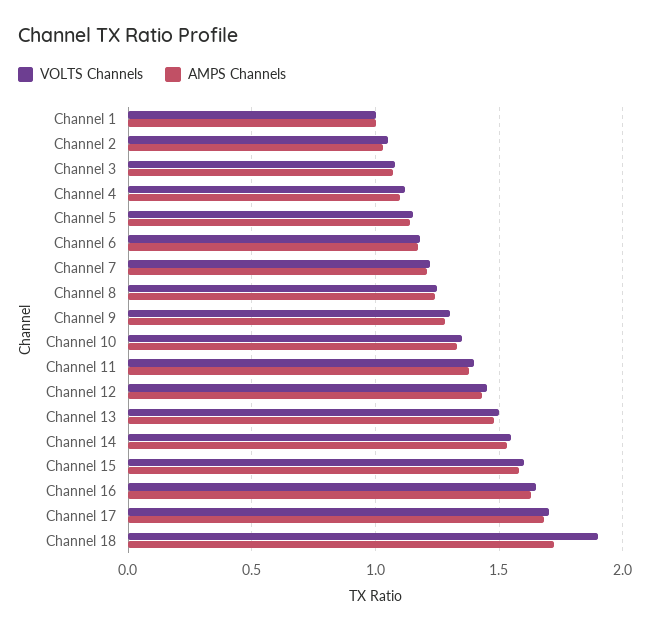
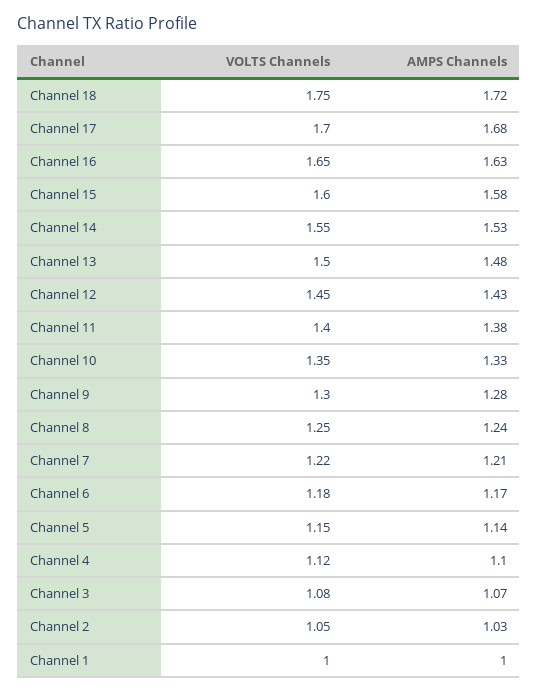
  {
    "VOLTS Channels": {
      "Channel 1": 1,
      "Channel 2": 1.05,
      "Channel 3": 1.08,
      "Channel 4": 1.12,
      "Channel 5": 1.15,
      "Channel 6": 1.18,
      "Channel 7": 1.22,
      "Channel 8": 1.25,
      "Channel 9": 1.3,
      "Channel 10": 1.35,
      "Channel 11": 1.4,
      "Channel 12": 1.45,
      "Channel 13": 1.5,
      "Channel 14": 1.55,
      "Channel 15": 1.6,
      "Channel 16": 1.65,
      "Channel 17": 1.7,
-     "Channel 18": 1.9
+     "Channel 18": 1.75
    },
    "AMPS Channels": {
      "Channel 1": 1,
      "Channel 2": 1.03,
      "Channel 3": 1.07,
      "Channel 4": 1.1,
      "Channel 5": 1.14,
      "Channel 6": 1.17,
      "Channel 7": 1.21,
      "Channel 8": 1.24,
      "Channel 9": 1.28,
      "Channel 10": 1.33,
      "Channel 11": 1.38,
      "Channel 12": 1.43,
      "Channel 13": 1.48,
      "Channel 14": 1.53,
      "Channel 15": 1.58,
      "Channel 16": 1.63,
      "Channel 17": 1.68,
      "Channel 18": 1.72
    }
  }

